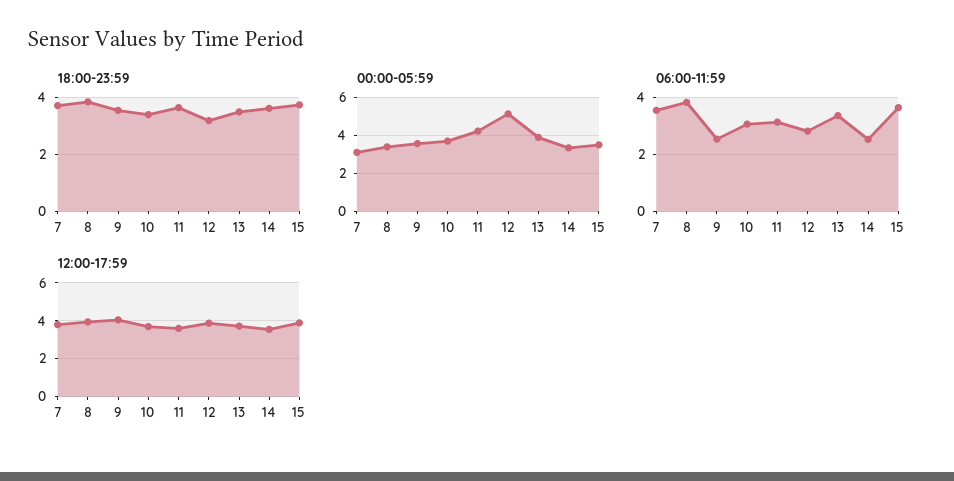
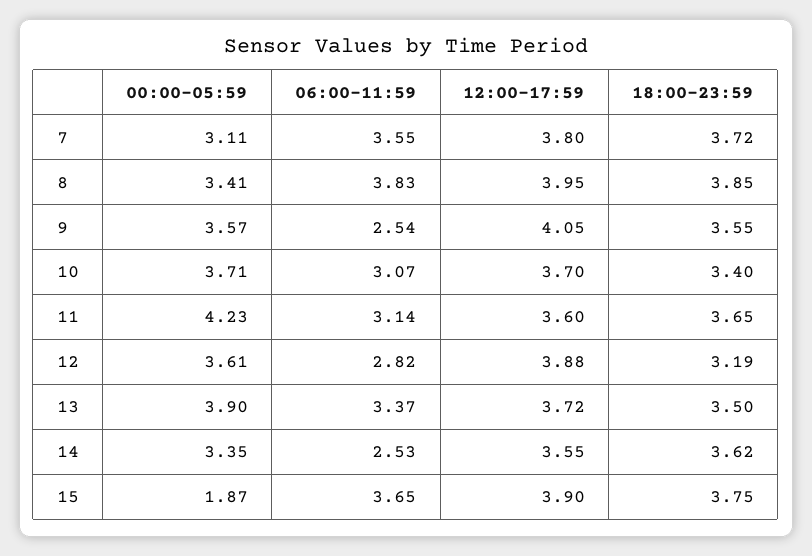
  {
    "18:00-23:59": {
      "7": 3.72,
      "8": 3.85,
      "9": 3.55,
      "10": 3.4,
      "11": 3.65,
      "12": 3.19,
      "13": 3.5,
      "14": 3.62,
      "15": 3.75
    },
    "00:00-05:59": {
      "7": 3.11,
      "8": 3.41,
      "9": 3.57,
      "10": 3.71,
      "11": 4.23,
-     "12": 5,
+     "12": 3.61,
      "13": 3.9,
      "14": 3.35,
-     "15": 3.5
+     "15": 1.87
    },
    "06:00-11:59": {
      "7": 3.55,
      "8": 3.83,
      "9": 2.54,
      "10": 3.07,
      "11": 3.14,
      "12": 2.82,
      "13": 3.37,
      "14": 2.53,
      "15": 3.65
    },
    "12:00-17:59": {
      "7": 3.8,
      "8": 3.95,
      "9": 4.05,
      "10": 3.7,
      "11": 3.6,
      "12": 3.88,
      "13": 3.72,
      "14": 3.55,
      "15": 3.9
    }
  }

